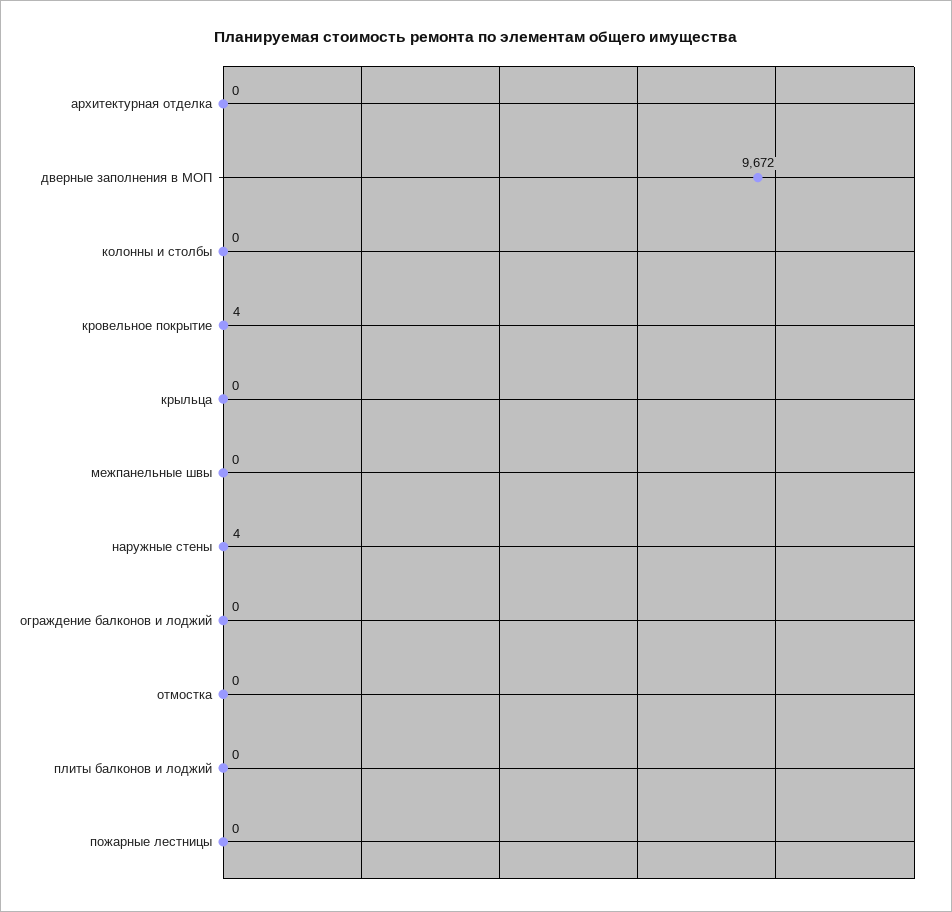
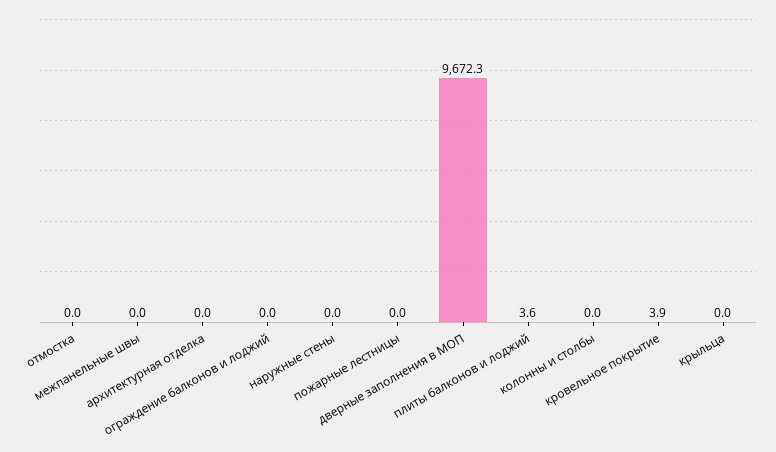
  {
    "архитектурная отделка": 0,
    "дверные заполнения в МОП": 9672.3,
    "колонны и столбы": 0,
    "кровельное покрытие": 3.9,
    "крыльца": 0,
    "межпанельные швы": 0,
-   "наружные стены": 4,
+   "наружные стены": 0,
    "ограждение балконов и лоджий": 0,
    "отмостка": 0,
-   "плиты балконов и лоджий": 0,
+   "плиты балконов и лоджий": 3.6,
    "пожарные лестницы": 0
  }

